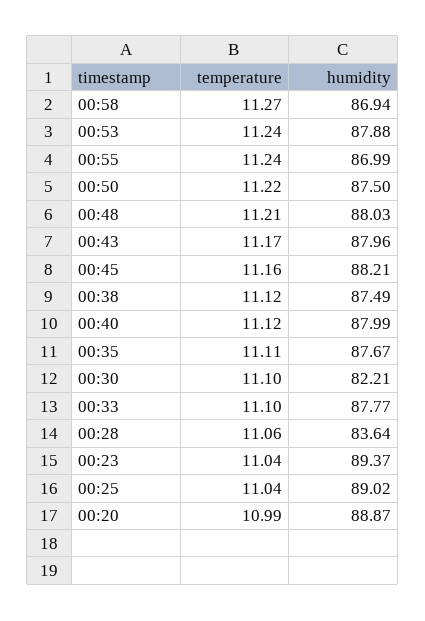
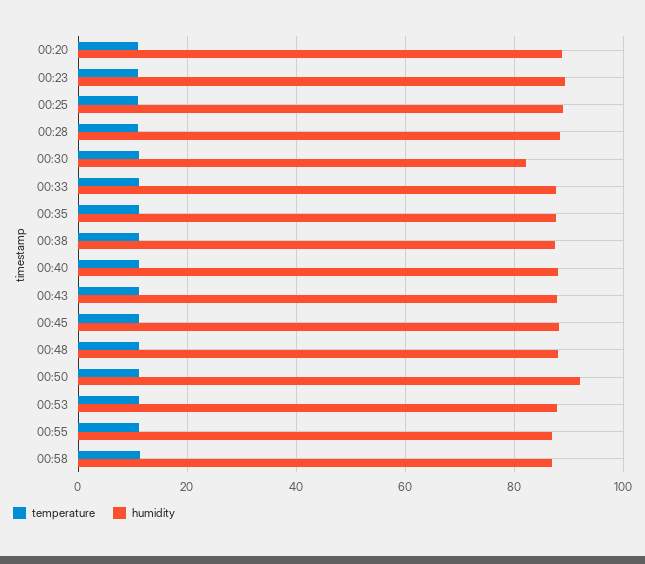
  {
    "temperature": {
      "00:58": 11.27,
      "00:53": 11.24,
      "00:55": 11.24,
      "00:50": 11.22,
      "00:48": 11.21,
      "00:43": 11.17,
      "00:45": 11.16,
      "00:38": 11.12,
      "00:40": 11.12,
      "00:35": 11.11,
      "00:30": 11.1,
      "00:33": 11.1,
      "00:28": 11.06,
      "00:23": 11.04,
      "00:25": 11.04,
      "00:20": 10.99
    },
    "humidity": {
      "00:58": 86.94,
      "00:53": 87.88,
      "00:55": 86.99,
-     "00:50": 87.5,
+     "00:50": 92,
      "00:48": 88.03,
      "00:43": 87.96,
      "00:45": 88.21,
      "00:38": 87.49,
      "00:40": 87.99,
      "00:35": 87.67,
      "00:30": 82.21,
      "00:33": 87.77,
-     "00:28": 83.64,
+     "00:28": 88,
      "00:23": 89.37,
      "00:25": 89.02,
      "00:20": 88.87
    }
  }

